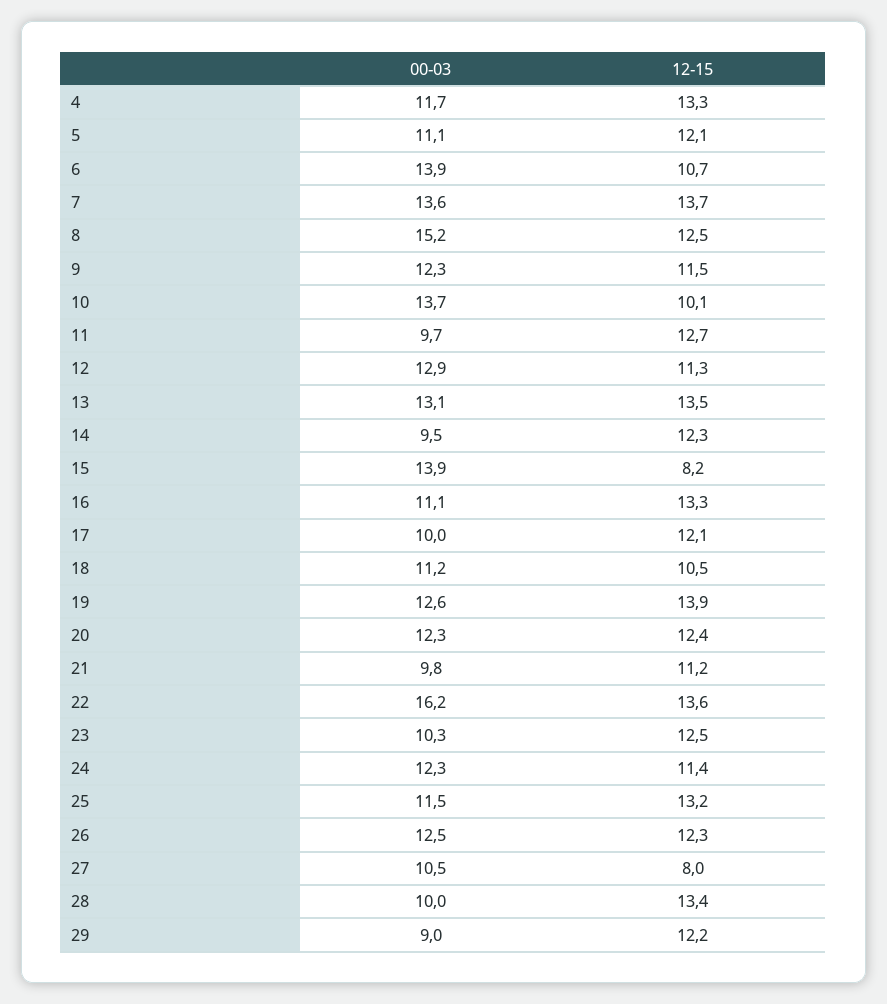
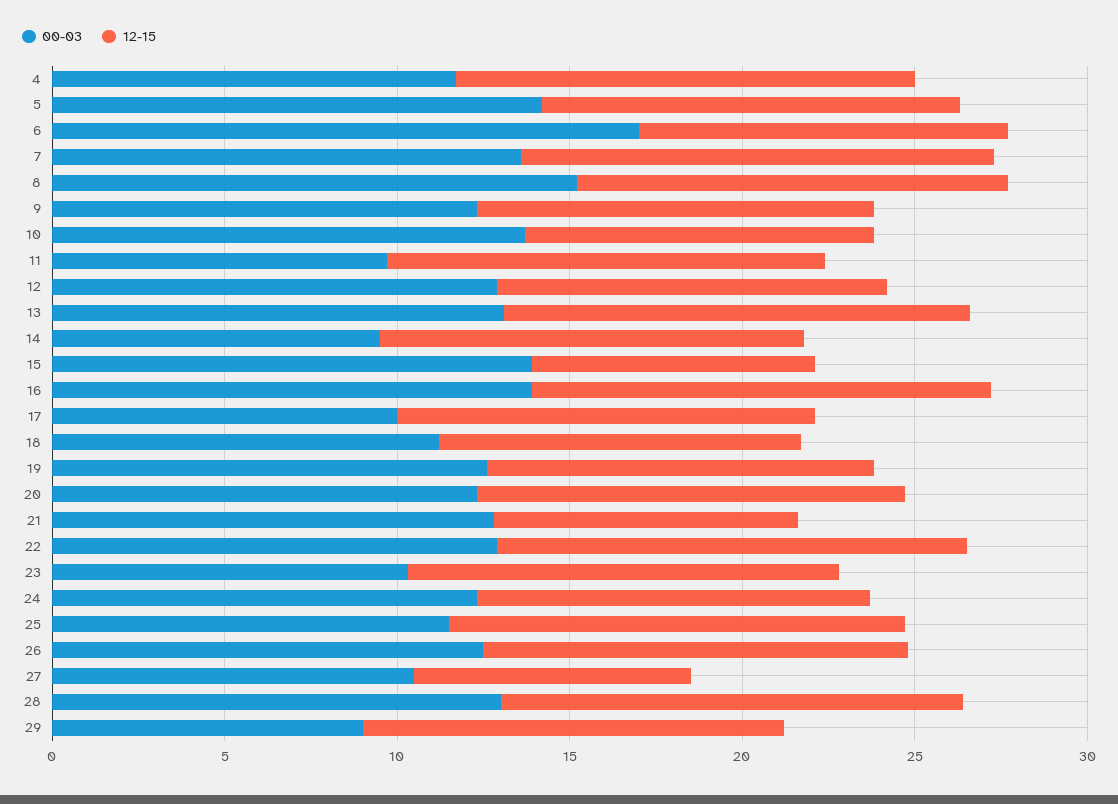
  {
    "00-03": {
      "4": 11.7,
-     "5": 11.1,
+     "5": 14,
-     "6": 13.9,
+     "6": 17,
      "7": 13.6,
      "8": 15.2,
      "9": 12.3,
      "10": 13.7,
      "11": 9.7,
      "12": 12.9,
      "13": 13.1,
      "14": 9.5,
      "15": 13.9,
-     "16": 11.1,
+     "16": 14,
      "17": 10,
      "18": 11.2,
      "19": 12.6,
      "20": 12.3,
-     "21": 9.8,
+     "21": 13,
-     "22": 16.2,
+     "22": 13,
      "23": 10.3,
      "24": 12.3,
      "25": 11.5,
      "26": 12.5,
      "27": 10.5,
-     "28": 10,
+     "28": 13,
      "29": 9
    },
    "12-15": {
      "4": 13.3,
      "5": 12.1,
      "6": 10.7,
      "7": 13.7,
      "8": 12.5,
      "9": 11.5,
      "10": 10.1,
      "11": 12.7,
      "12": 11.3,
      "13": 13.5,
      "14": 12.3,
      "15": 8.2,
      "16": 13.3,
      "17": 12.1,
      "18": 10.5,
-     "19": 13.9,
+     "19": 11,
      "20": 12.4,
-     "21": 11.2,
+     "21": 9,
      "22": 13.6,
      "23": 12.5,
      "24": 11.4,
      "25": 13.2,
      "26": 12.3,
      "27": 8,
      "28": 13.4,
      "29": 12.2
    }
  }

